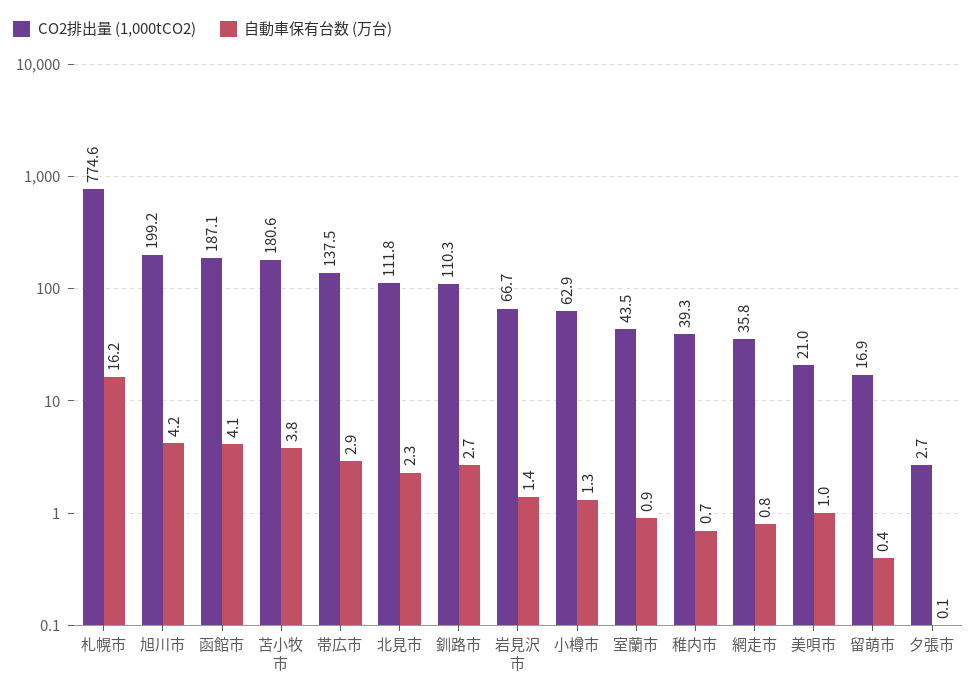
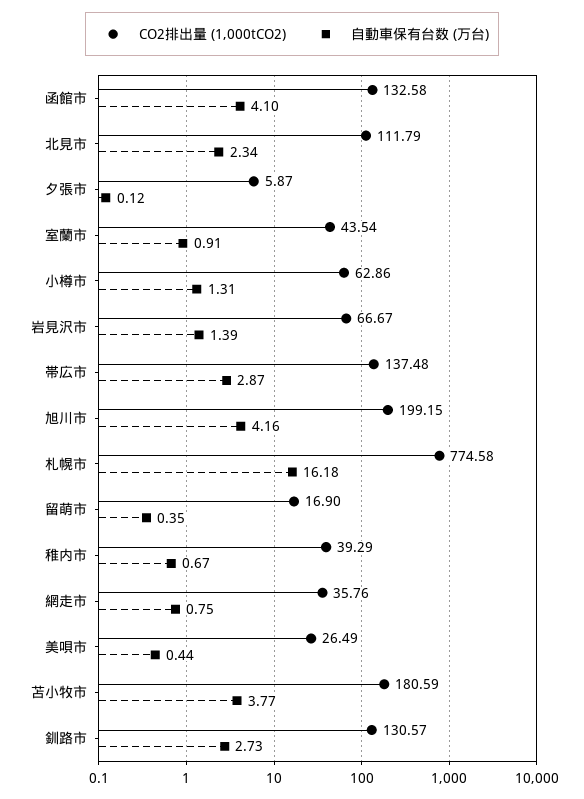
  {
    "CO2排出量 (1,000tCO2)": {
      "札幌市": 774.58,
      "旭川市": 199.15,
-     "函館市": 187.1,
+     "函館市": 132.58,
      "苫小牧市": 180.59,
      "帯広市": 137.48,
      "北見市": 111.79,
-     "釧路市": 110.3,
+     "釧路市": 130.57,
      "岩見沢市": 66.67,
      "小樽市": 62.86,
      "室蘭市": 43.54,
      "稚内市": 39.29,
      "網走市": 35.76,
-     "美唄市": 21,
+     "美唄市": 26.49,
      "留萌市": 16.9,
-     "夕張市": 2.7
+     "夕張市": 5.87
    },
    "自動車保有台数 (万台)": {
      "札幌市": 16.18,
      "旭川市": 4.16,
      "函館市": 4.1,
      "苫小牧市": 3.77,
      "帯広市": 2.87,
      "北見市": 2.34,
      "釧路市": 2.73,
      "岩見沢市": 1.39,
      "小樽市": 1.31,
      "室蘭市": 0.91,
      "稚内市": 0.67,
      "網走市": 0.75,
-     "美唄市": 1,
+     "美唄市": 0.44,
      "留萌市": 0.35,
      "夕張市": 0.12
    }
  }

